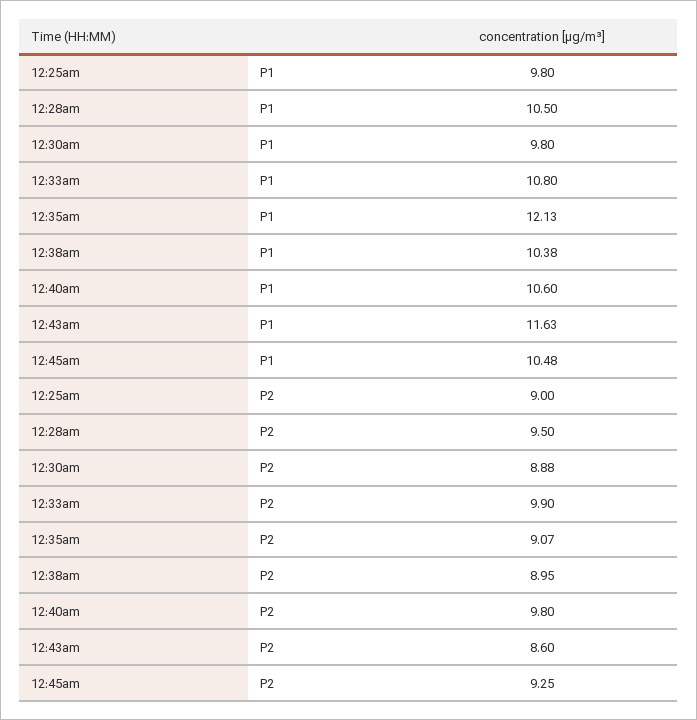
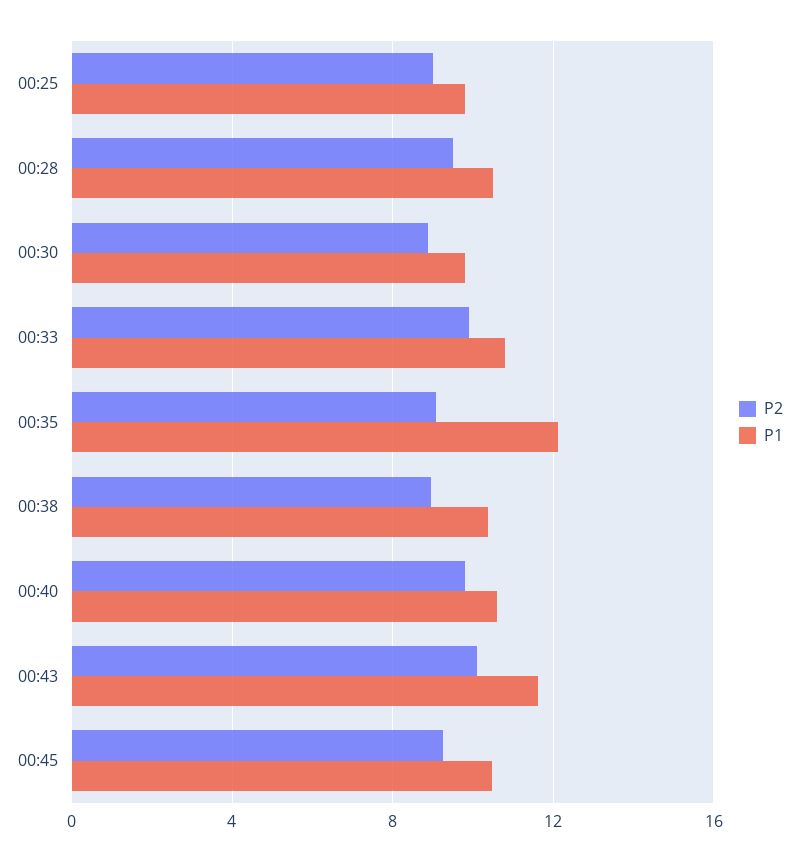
  {
    "P1": {
      "12:25am": 9.8,
      "12:28am": 10.5,
      "12:30am": 9.8,
      "12:33am": 10.8,
      "12:35am": 12.13,
      "12:38am": 10.38,
      "12:40am": 10.6,
      "12:43am": 11.63,
      "12:45am": 10.48
    },
    "P2": {
      "12:25am": 9,
      "12:28am": 9.5,
      "12:30am": 8.88,
      "12:33am": 9.9,
      "12:35am": 9.07,
      "12:38am": 8.95,
      "12:40am": 9.8,
-     "12:43am": 8.6,
+     "12:43am": 10,
      "12:45am": 9.25
    }
  }

